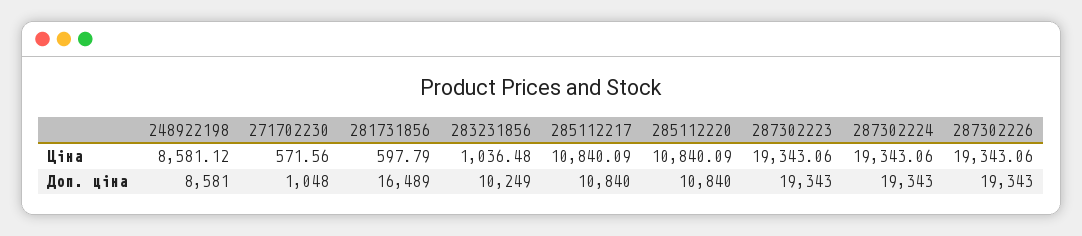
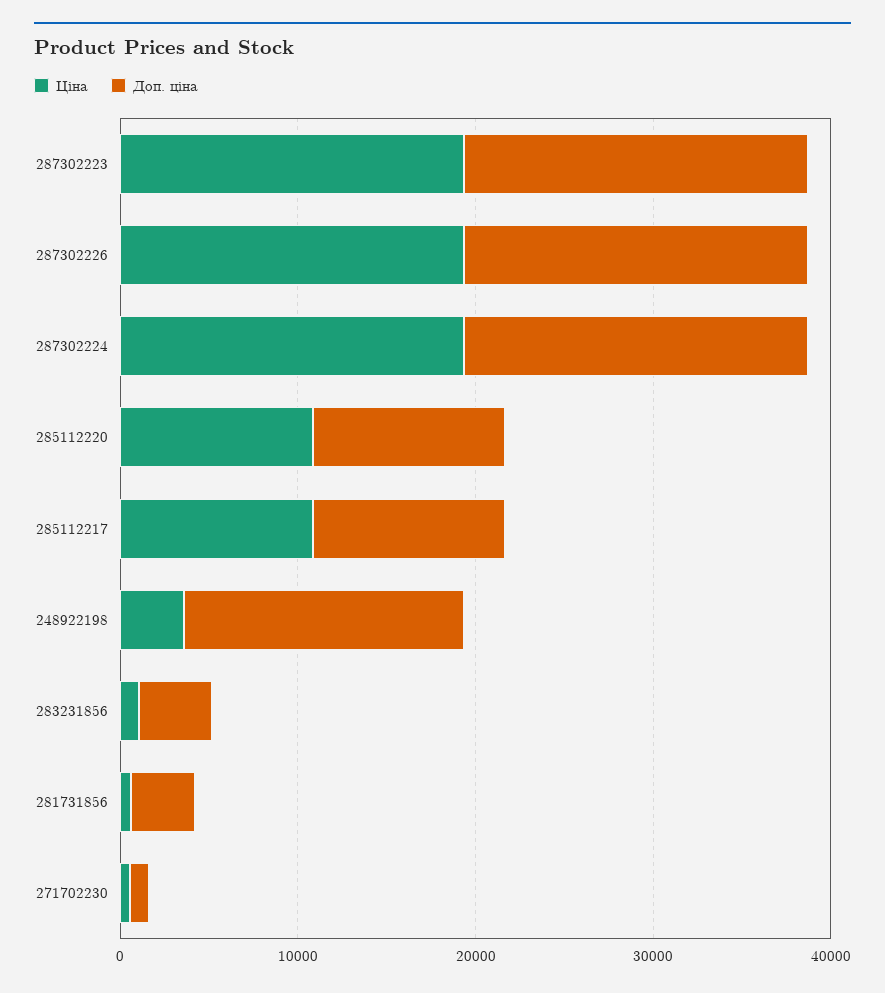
  {
    "Ціна": {
-     "248922198": 8581.12,
+     "248922198": 4000,
      "271702230": 571.56,
      "281731856": 597.79,
      "283231856": 1036.48,
      "285112217": 10840.09,
      "285112220": 10840.09,
      "287302223": 19343.06,
      "287302224": 19343.06,
      "287302226": 19343.06
    },
    "Доп. ціна": {
-     "248922198": 8581,
+     "248922198": 16000,
      "271702230": 1048,
-     "281731856": 16489,
+     "281731856": 4000,
-     "283231856": 10249,
+     "283231856": 4000,
      "285112217": 10840,
      "285112220": 10840,
      "287302223": 19343,
      "287302224": 19343,
      "287302226": 19343
    }
  }

